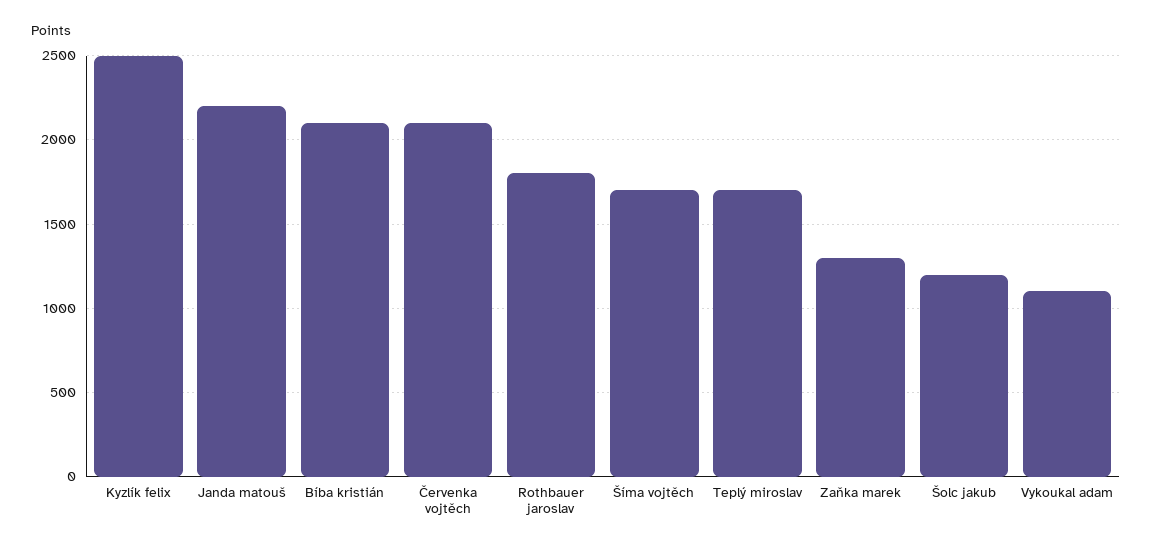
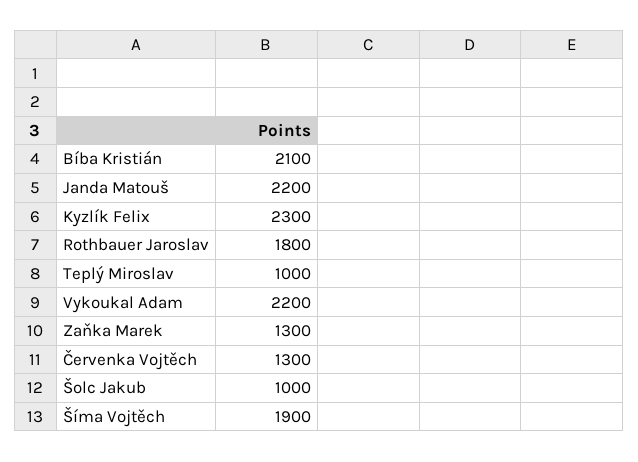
  {
-   "Kyzlík felix": 2500,
+   "Kyzlík felix": 2300,
    "Janda matouš": 2200,
    "Bíba kristián": 2100,
-   "Červenka vojtěch": 2100,
+   "Červenka vojtěch": 1300,
    "Rothbauer jaroslav": 1800,
-   "Šíma vojtěch": 1700,
+   "Šíma vojtěch": 1900,
-   "Teplý miroslav": 1700,
+   "Teplý miroslav": 1000,
    "Zaňka marek": 1300,
-   "Šolc jakub": 1200,
+   "Šolc jakub": 1000,
-   "Vykoukal adam": 1100
+   "Vykoukal adam": 2200
  }

